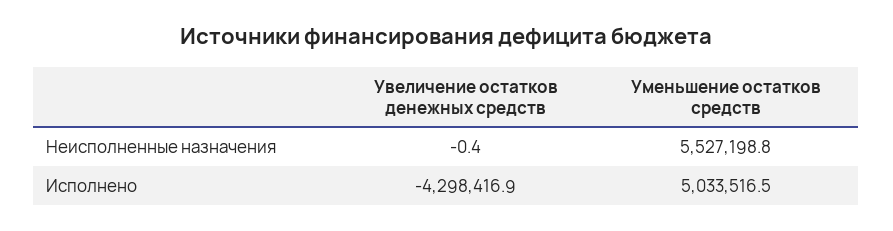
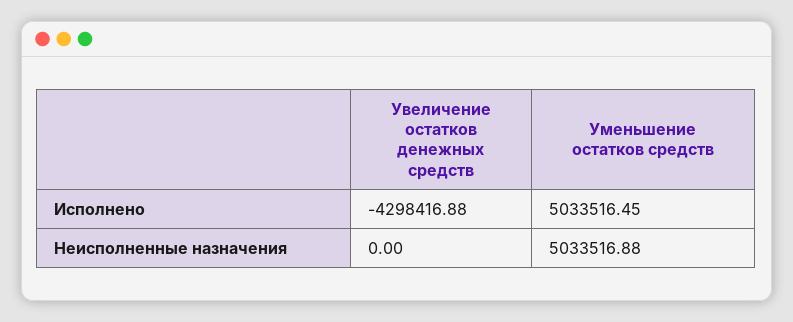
  {
    "Увеличение остатков денежных средств": {
-     "Неисполненные назначения": -0.4,
+     "Неисполненные назначения": 0,
      "Исполнено": -4298416.88
    },
    "Уменьшение остатков средств": {
-     "Неисполненные назначения": 5527198.8,
+     "Неисполненные назначения": 5033516.88,
      "Исполнено": 5033516.45
    }
  }

